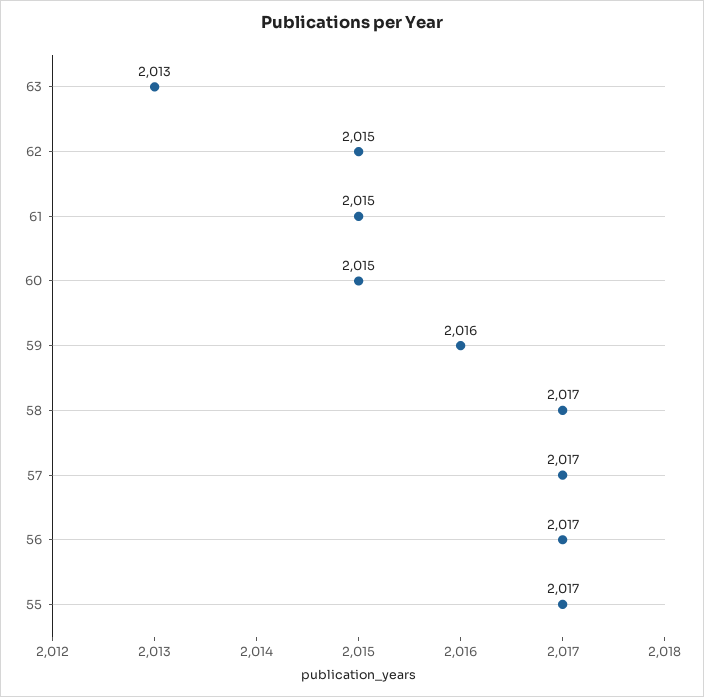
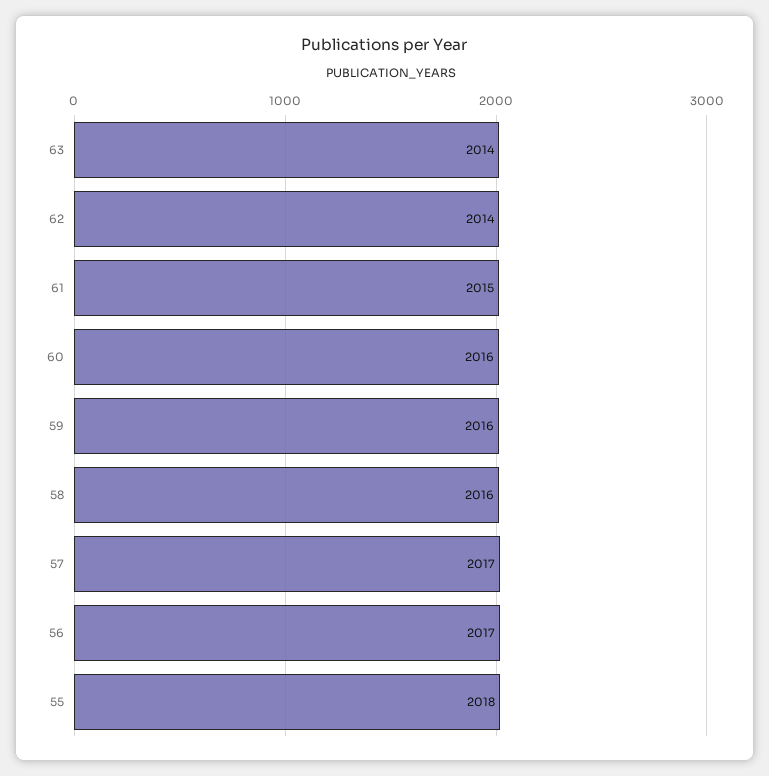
  {
-   "63": 2013,
+   "63": 2014,
-   "62": 2015,
+   "62": 2014,
    "61": 2015,
-   "60": 2015,
+   "60": 2016,
    "59": 2016,
-   "58": 2017,
+   "58": 2016,
    "57": 2017,
    "56": 2017,
-   "55": 2017
+   "55": 2018
  }

